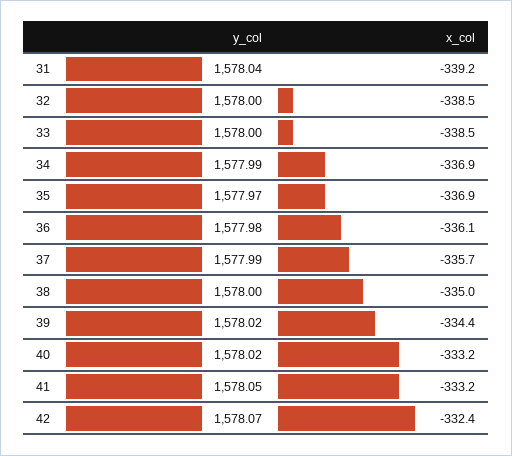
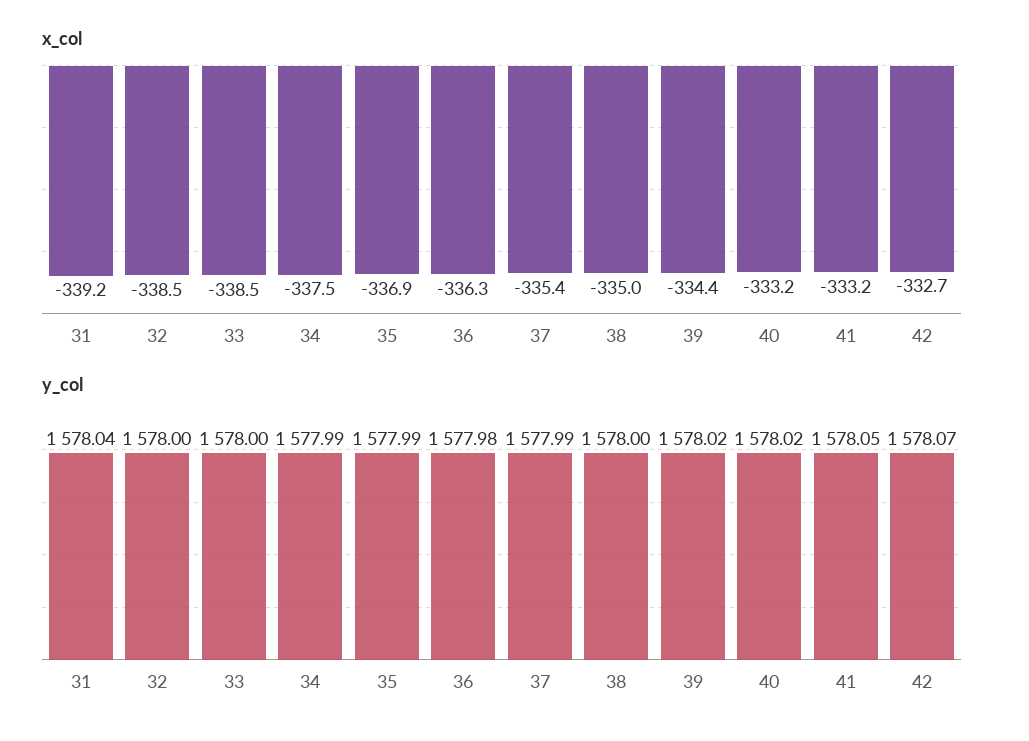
  {
    "y_col": {
      "31": 1578.04,
      "32": 1578,
      "33": 1578,
      "34": 1577.99,
-     "35": 1577.97,
+     "35": 1577.99,
      "36": 1577.98,
      "37": 1577.99,
      "38": 1578,
      "39": 1578.02,
      "40": 1578.02,
      "41": 1578.05,
      "42": 1578.07
    },
    "x_col": {
      "31": -339.2,
      "32": -338.5,
      "33": -338.5,
-     "34": -336.9,
+     "34": -337.5,
      "35": -336.9,
-     "36": -336.1,
+     "36": -336.3,
-     "37": -335.7,
+     "37": -335.4,
      "38": -335,
      "39": -334.4,
      "40": -333.2,
      "41": -333.2,
-     "42": -332.4
+     "42": -332.7
    }
  }

